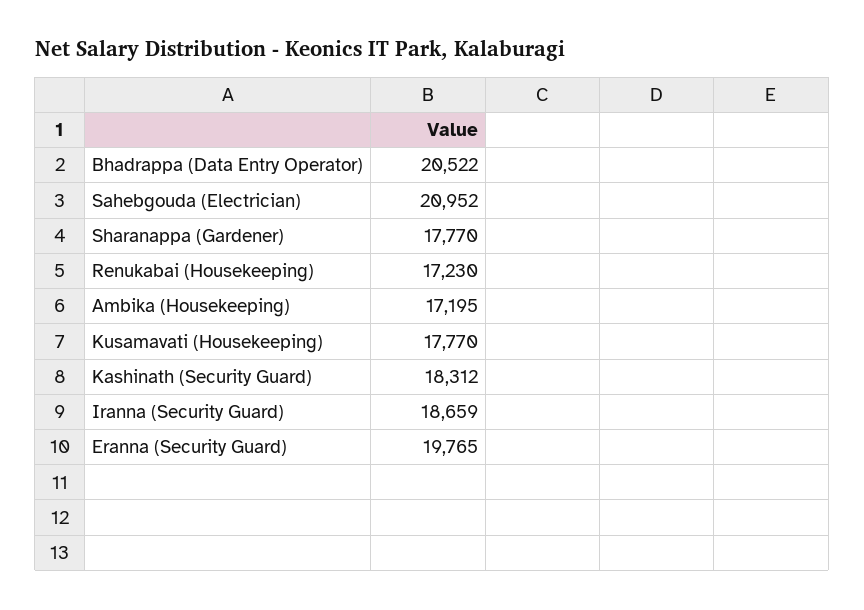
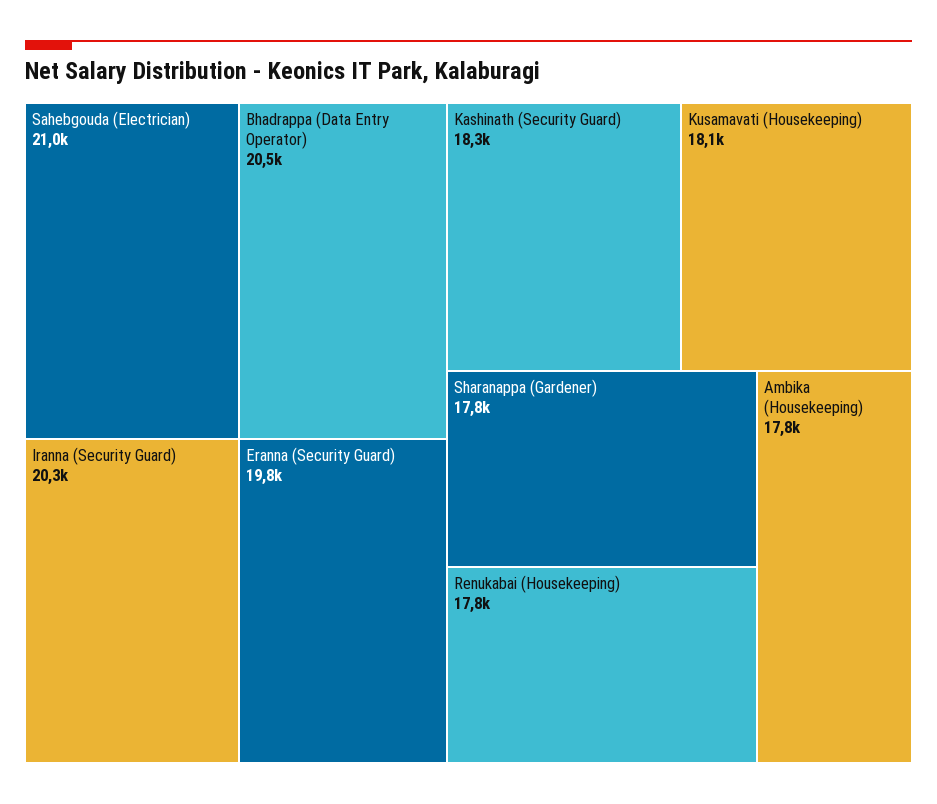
  {
    "Bhadrappa (Data Entry Operator)": 20522,
    "Sahebgouda (Electrician)": 20952,
    "Sharanappa (Gardener)": 17770,
-   "Renukabai (Housekeeping)": 17230,
+   "Renukabai (Housekeeping)": 17800,
-   "Ambika (Housekeeping)": 17195,
+   "Ambika (Housekeeping)": 17800,
-   "Kusamavati (Housekeeping)": 17770,
+   "Kusamavati (Housekeeping)": 18100,
    "Kashinath (Security Guard)": 18312,
-   "Iranna (Security Guard)": 18659,
+   "Iranna (Security Guard)": 20300,
    "Eranna (Security Guard)": 19765
  }

